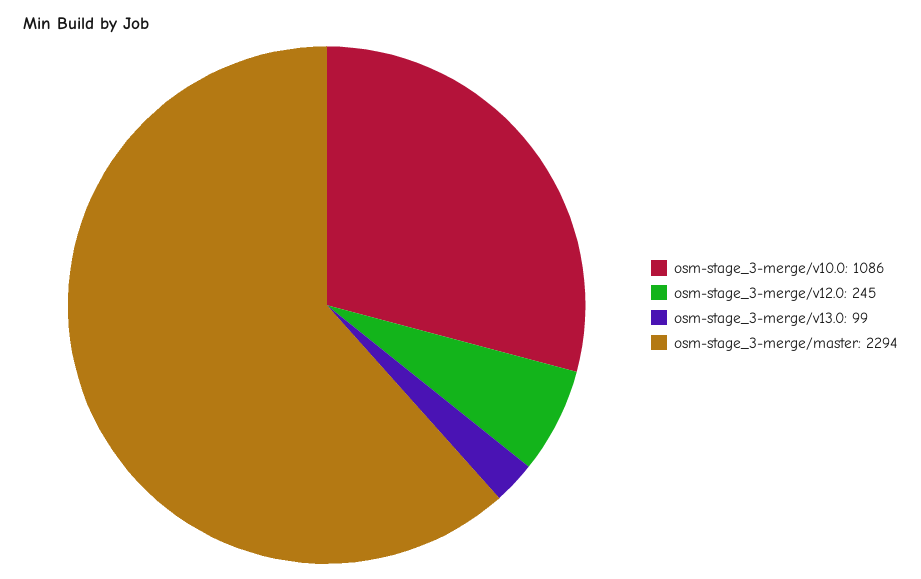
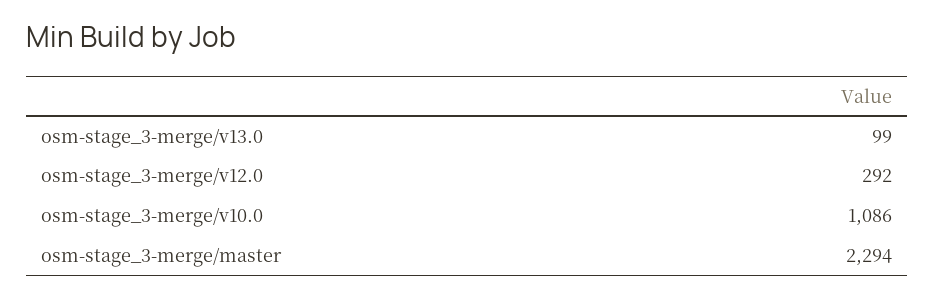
  {
    "osm-stage_3-merge/v10.0": 1086,
-   "osm-stage_3-merge/v12.0": 245,
+   "osm-stage_3-merge/v12.0": 292,
    "osm-stage_3-merge/v13.0": 99,
    "osm-stage_3-merge/master": 2294
  }

